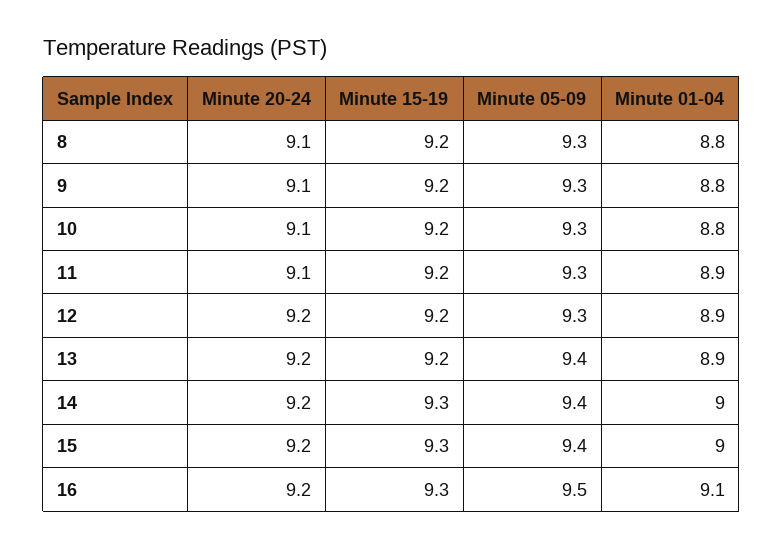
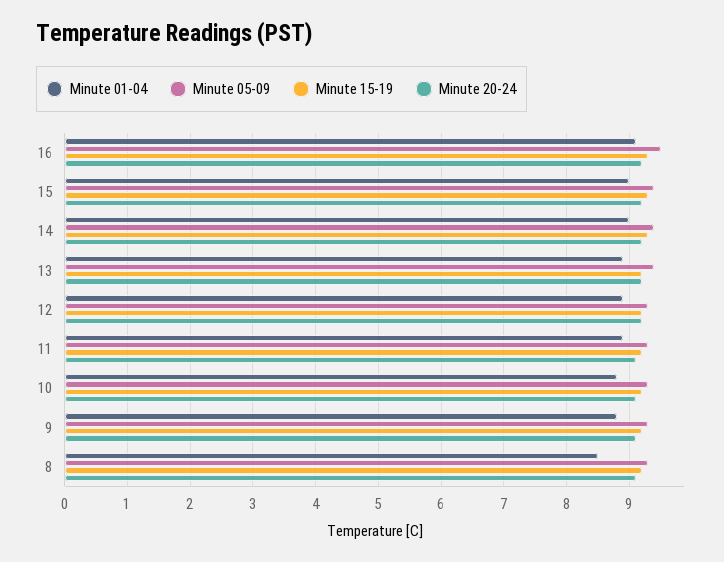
  {
    "Minute 20-24": {
      "8": 9.1,
      "9": 9.1,
      "10": 9.1,
      "11": 9.1,
      "12": 9.2,
      "13": 9.2,
      "14": 9.2,
      "15": 9.2,
      "16": 9.2
    },
    "Minute 15-19": {
      "8": 9.2,
      "9": 9.2,
      "10": 9.2,
      "11": 9.2,
      "12": 9.2,
      "13": 9.2,
      "14": 9.3,
      "15": 9.3,
      "16": 9.3
    },
    "Minute 05-09": {
      "8": 9.3,
      "9": 9.3,
      "10": 9.3,
      "11": 9.3,
      "12": 9.3,
      "13": 9.4,
      "14": 9.4,
      "15": 9.4,
      "16": 9.5
    },
    "Minute 01-04": {
-     "8": 8.8,
+     "8": 8.5,
      "9": 8.8,
      "10": 8.8,
      "11": 8.9,
      "12": 8.9,
      "13": 8.9,
      "14": 9,
      "15": 9,
      "16": 9.1
    }
  }

